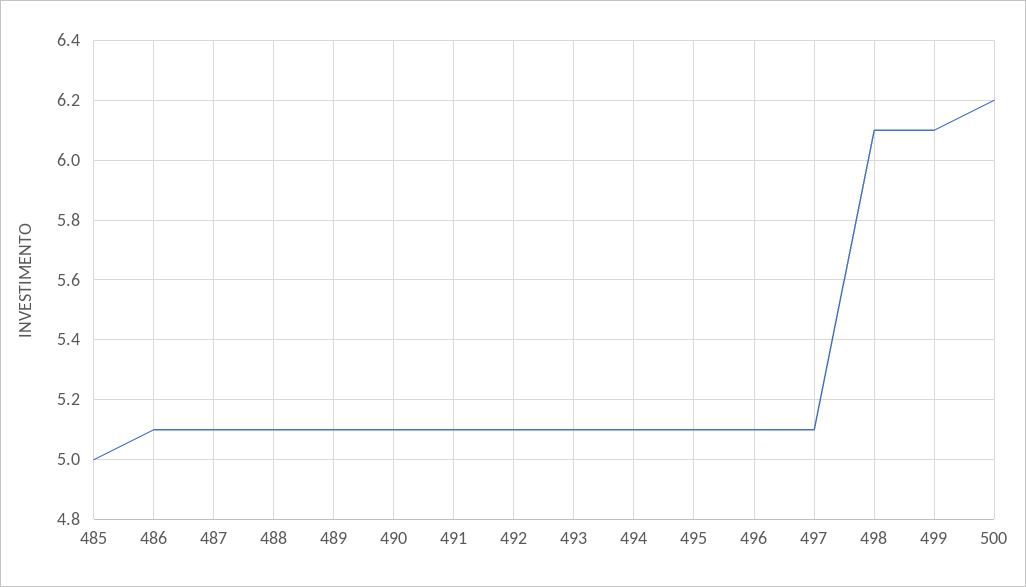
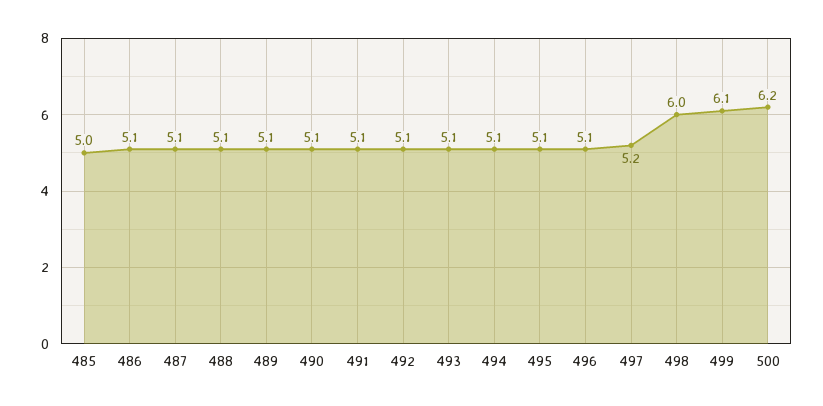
  {
    "485": 5,
    "486": 5.1,
    "487": 5.1,
    "488": 5.1,
    "489": 5.1,
    "490": 5.1,
    "491": 5.1,
    "492": 5.1,
    "493": 5.1,
    "494": 5.1,
    "495": 5.1,
    "496": 5.1,
-   "497": 5.1,
+   "497": 5.2,
-   "498": 6.1,
+   "498": 6,
    "499": 6.1,
    "500": 6.2
  }

